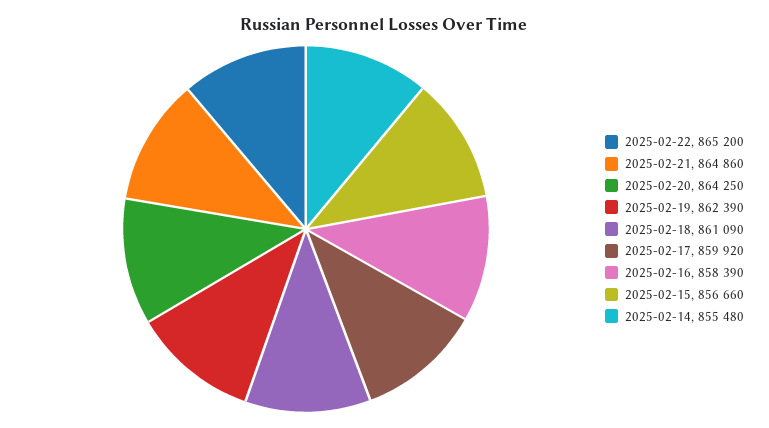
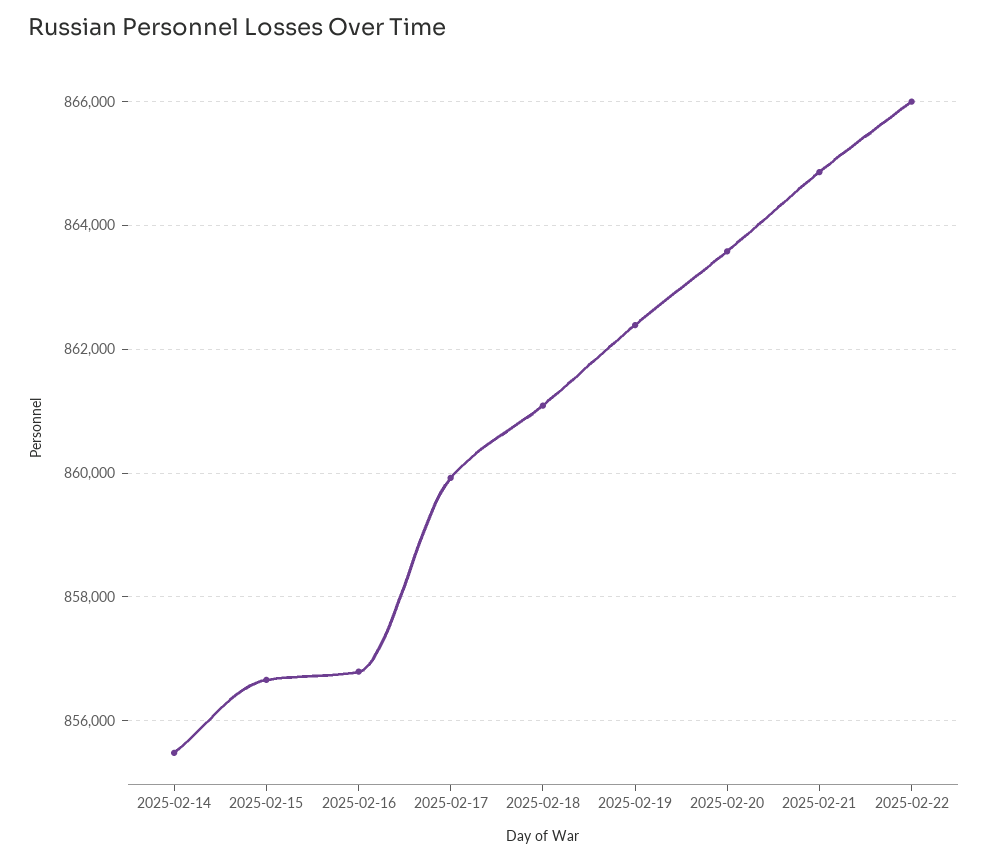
  {
-   "2025-02-22": 865200,
+   "2025-02-22": 866000,
    "2025-02-21": 864860,
-   "2025-02-20": 864250,
+   "2025-02-20": 863600,
    "2025-02-19": 862390,
    "2025-02-18": 861090,
    "2025-02-17": 859920,
-   "2025-02-16": 858390,
+   "2025-02-16": 856800,
    "2025-02-15": 856660,
    "2025-02-14": 855480
  }

